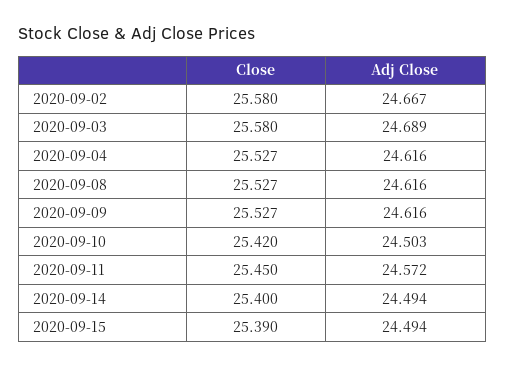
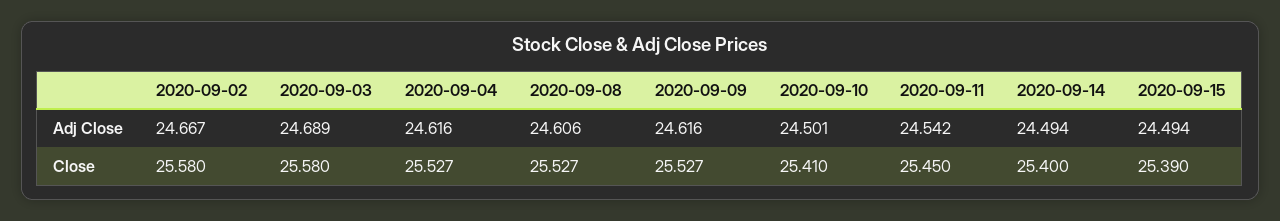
  {
    "Close": {
      "2020-09-02": 25.58,
      "2020-09-03": 25.58,
      "2020-09-04": 25.527,
      "2020-09-08": 25.527,
      "2020-09-09": 25.527,
-     "2020-09-10": 25.42,
+     "2020-09-10": 25.41,
      "2020-09-11": 25.45,
      "2020-09-14": 25.4,
      "2020-09-15": 25.39
    },
    "Adj Close": {
      "2020-09-02": 24.667,
      "2020-09-03": 24.689,
      "2020-09-04": 24.616,
-     "2020-09-08": 24.616,
+     "2020-09-08": 24.606,
      "2020-09-09": 24.616,
-     "2020-09-10": 24.503,
+     "2020-09-10": 24.501,
-     "2020-09-11": 24.572,
+     "2020-09-11": 24.542,
      "2020-09-14": 24.494,
      "2020-09-15": 24.494
    }
  }

